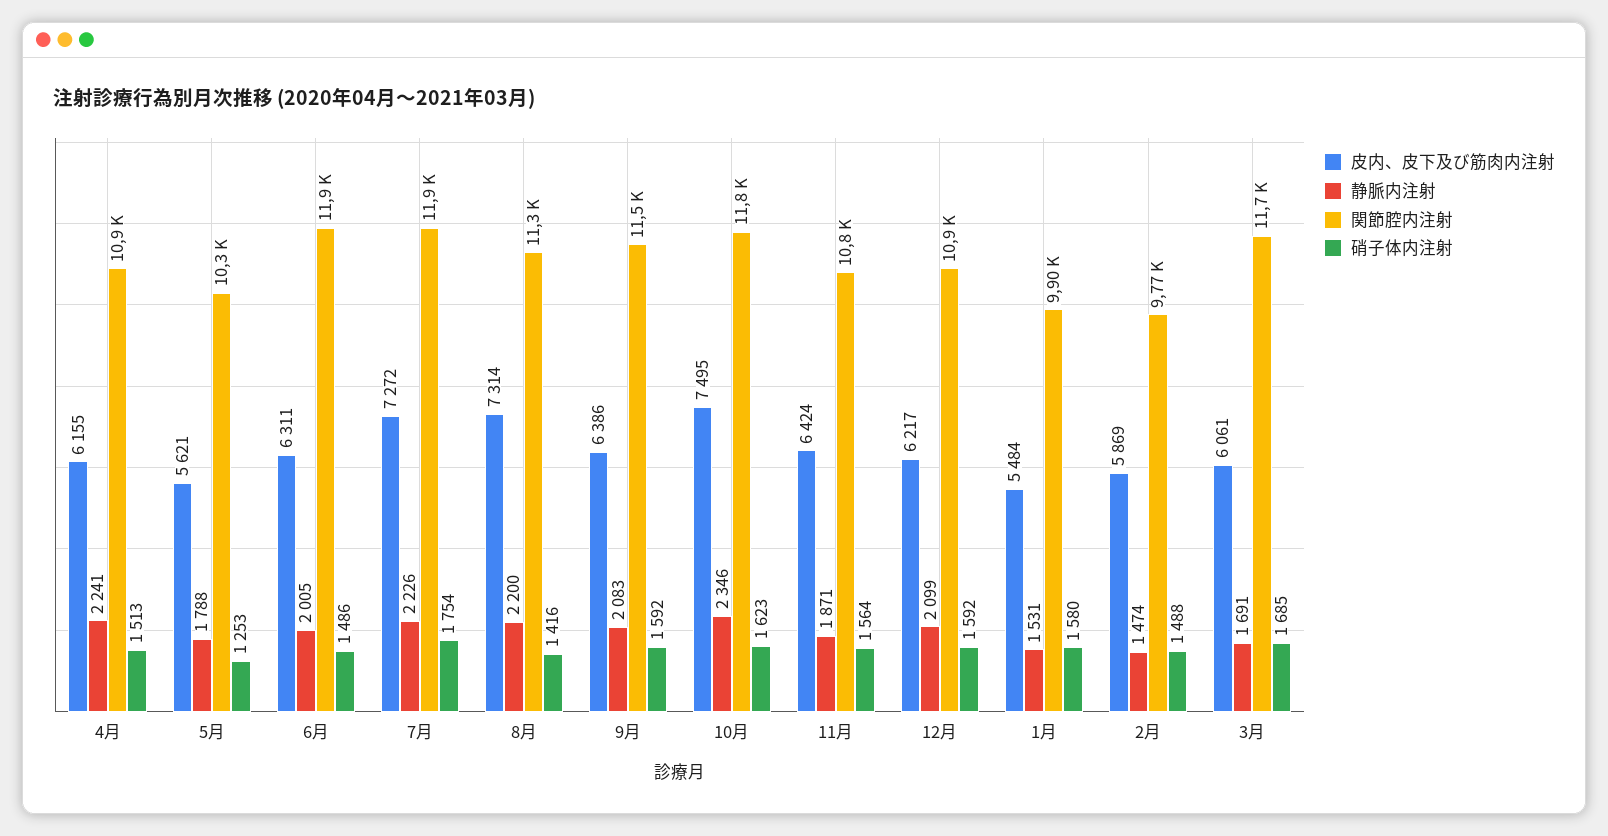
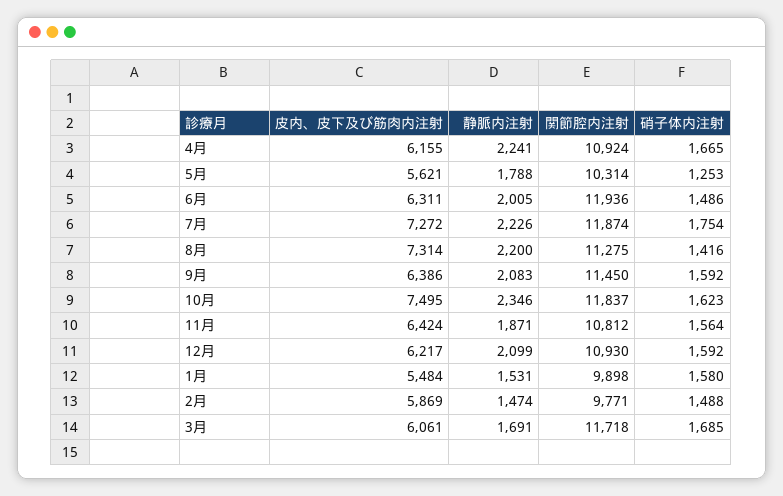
  {
    "皮内、皮下及び筋肉内注射": {
      "4月": 6155,
      "5月": 5621,
      "6月": 6311,
      "7月": 7272,
      "8月": 7314,
      "9月": 6386,
      "10月": 7495,
      "11月": 6424,
      "12月": 6217,
      "1月": 5484,
      "2月": 5869,
      "3月": 6061
    },
    "静脈内注射": {
      "4月": 2241,
      "5月": 1788,
      "6月": 2005,
      "7月": 2226,
      "8月": 2200,
      "9月": 2083,
      "10月": 2346,
      "11月": 1871,
      "12月": 2099,
      "1月": 1531,
      "2月": 1474,
      "3月": 1691
    },
    "関節腔内注射": {
      "4月": 10924,
      "5月": 10314,
      "6月": 11936,
      "7月": 11874,
      "8月": 11275,
      "9月": 11450,
      "10月": 11837,
      "11月": 10812,
      "12月": 10930,
      "1月": 9898,
      "2月": 9771,
      "3月": 11718
    },
    "硝子体内注射": {
-     "4月": 1513,
+     "4月": 1665,
      "5月": 1253,
      "6月": 1486,
      "7月": 1754,
      "8月": 1416,
      "9月": 1592,
      "10月": 1623,
      "11月": 1564,
      "12月": 1592,
      "1月": 1580,
      "2月": 1488,
      "3月": 1685
    }
  }

